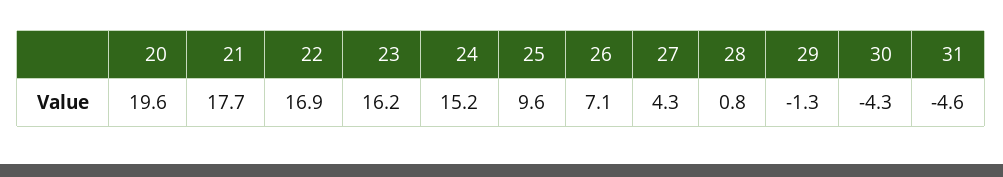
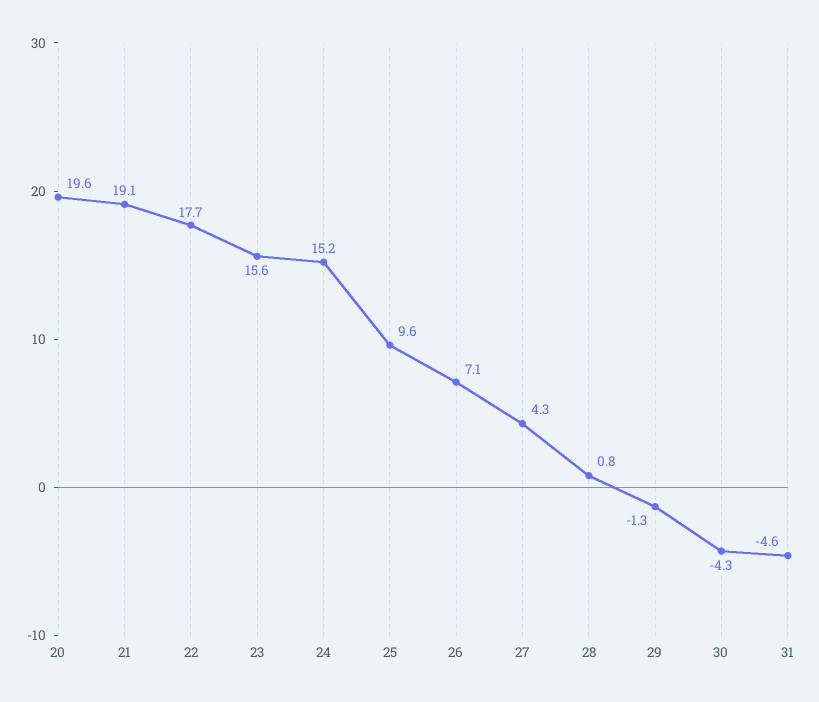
  {
    "20": 19.6,
-   "21": 17.7,
+   "21": 19.1,
-   "22": 16.9,
+   "22": 17.7,
-   "23": 16.2,
+   "23": 15.6,
    "24": 15.2,
    "25": 9.6,
    "26": 7.1,
    "27": 4.3,
    "28": 0.8,
    "29": -1.3,
    "30": -4.3,
    "31": -4.6
  }

